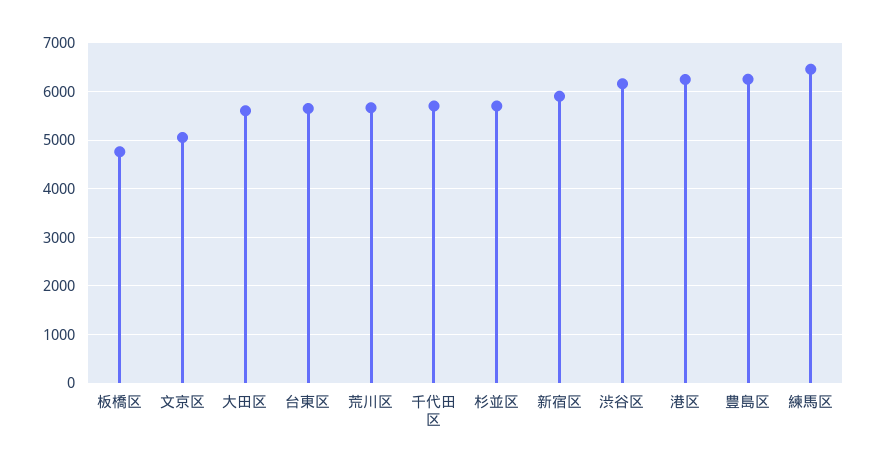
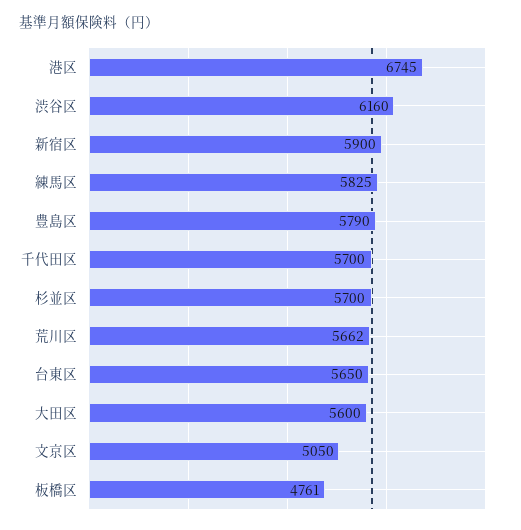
  {
    "板橋区": 4761,
    "文京区": 5050,
    "大田区": 5600,
    "台東区": 5650,
    "荒川区": 5662,
    "千代田区": 5700,
    "杉並区": 5700,
    "新宿区": 5900,
    "渋谷区": 6160,
-   "港区": 6200,
+   "港区": 6745,
-   "豊島区": 6200,
+   "豊島区": 5790,
-   "練馬区": 6400
+   "練馬区": 5825
  }

